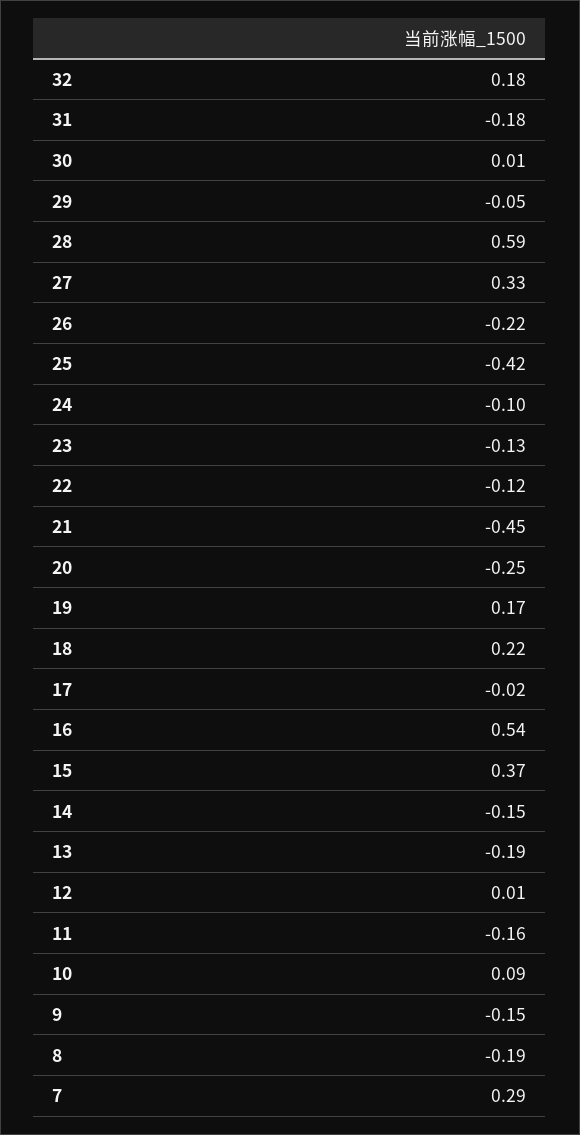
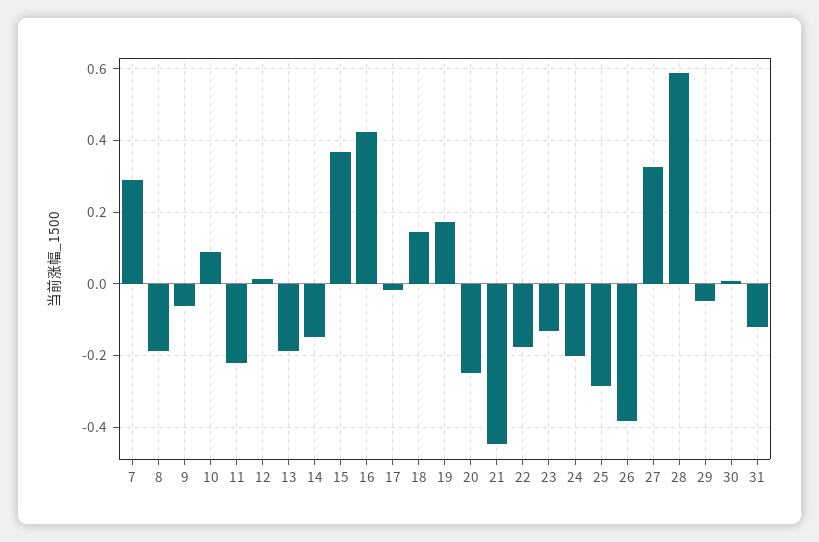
  {
-   "32": 0.18,
-   "31": -0.18,
+   "31": -0.12,
    "30": 0.01,
    "29": -0.05,
    "28": 0.59,
    "27": 0.33,
-   "26": -0.22,
+   "26": -0.38,
-   "25": -0.42,
+   "25": -0.28,
-   "24": -0.1,
+   "24": -0.2,
    "23": -0.13,
-   "22": -0.12,
+   "22": -0.18,
    "21": -0.45,
    "20": -0.25,
    "19": 0.17,
-   "18": 0.22,
+   "18": 0.14,
    "17": -0.02,
-   "16": 0.54,
+   "16": 0.42,
    "15": 0.37,
    "14": -0.15,
    "13": -0.19,
    "12": 0.01,
-   "11": -0.16,
+   "11": -0.22,
    "10": 0.09,
-   "9": -0.15,
+   "9": -0.06,
    "8": -0.19,
    "7": 0.29
  }

